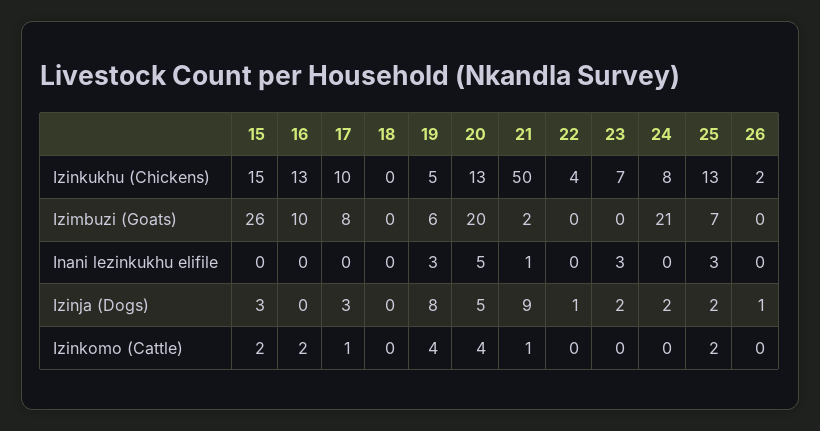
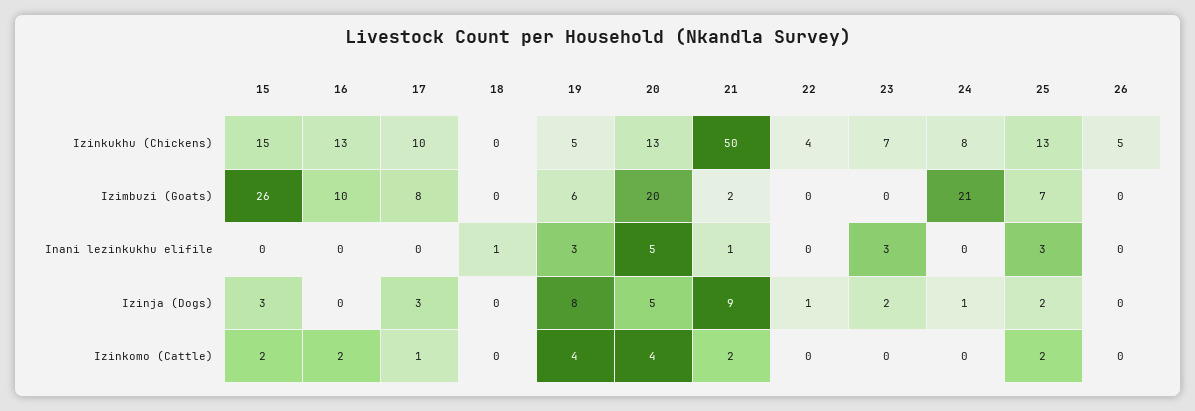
  {
    "15": {
      "Izinkukhu (Chickens)": 15,
      "Izimbuzi (Goats)": 26,
      "Inani lezinkukhu elifile": 0,
      "Izinja (Dogs)": 3,
      "Izinkomo (Cattle)": 2
    },
    "16": {
      "Izinkukhu (Chickens)": 13,
      "Izimbuzi (Goats)": 10,
      "Inani lezinkukhu elifile": 0,
      "Izinja (Dogs)": 0,
      "Izinkomo (Cattle)": 2
    },
    "17": {
      "Izinkukhu (Chickens)": 10,
      "Izimbuzi (Goats)": 8,
      "Inani lezinkukhu elifile": 0,
      "Izinja (Dogs)": 3,
      "Izinkomo (Cattle)": 1
    },
    "18": {
      "Izinkukhu (Chickens)": 0,
      "Izimbuzi (Goats)": 0,
-     "Inani lezinkukhu elifile": 0,
+     "Inani lezinkukhu elifile": 1,
      "Izinja (Dogs)": 0,
      "Izinkomo (Cattle)": 0
    },
    "19": {
      "Izinkukhu (Chickens)": 5,
      "Izimbuzi (Goats)": 6,
      "Inani lezinkukhu elifile": 3,
      "Izinja (Dogs)": 8,
      "Izinkomo (Cattle)": 4
    },
    "20": {
      "Izinkukhu (Chickens)": 13,
      "Izimbuzi (Goats)": 20,
      "Inani lezinkukhu elifile": 5,
      "Izinja (Dogs)": 5,
      "Izinkomo (Cattle)": 4
    },
    "21": {
      "Izinkukhu (Chickens)": 50,
      "Izimbuzi (Goats)": 2,
      "Inani lezinkukhu elifile": 1,
      "Izinja (Dogs)": 9,
-     "Izinkomo (Cattle)": 1
+     "Izinkomo (Cattle)": 2
    },
    "22": {
      "Izinkukhu (Chickens)": 4,
      "Izimbuzi (Goats)": 0,
      "Inani lezinkukhu elifile": 0,
      "Izinja (Dogs)": 1,
      "Izinkomo (Cattle)": 0
    },
    "23": {
      "Izinkukhu (Chickens)": 7,
      "Izimbuzi (Goats)": 0,
      "Inani lezinkukhu elifile": 3,
      "Izinja (Dogs)": 2,
      "Izinkomo (Cattle)": 0
    },
    "24": {
      "Izinkukhu (Chickens)": 8,
      "Izimbuzi (Goats)": 21,
      "Inani lezinkukhu elifile": 0,
-     "Izinja (Dogs)": 2,
+     "Izinja (Dogs)": 1,
      "Izinkomo (Cattle)": 0
    },
    "25": {
      "Izinkukhu (Chickens)": 13,
      "Izimbuzi (Goats)": 7,
      "Inani lezinkukhu elifile": 3,
      "Izinja (Dogs)": 2,
      "Izinkomo (Cattle)": 2
    },
    "26": {
-     "Izinkukhu (Chickens)": 2,
+     "Izinkukhu (Chickens)": 5,
      "Izimbuzi (Goats)": 0,
      "Inani lezinkukhu elifile": 0,
-     "Izinja (Dogs)": 1,
+     "Izinja (Dogs)": 0,
      "Izinkomo (Cattle)": 0
    }
  }

